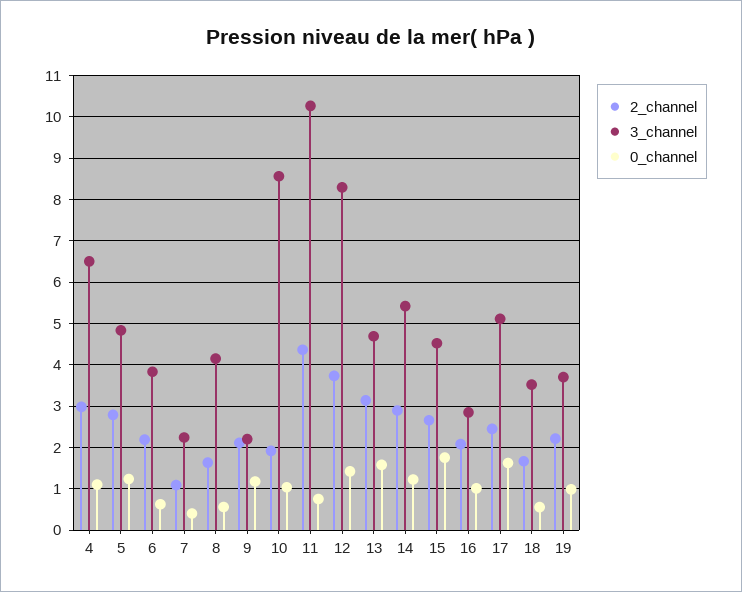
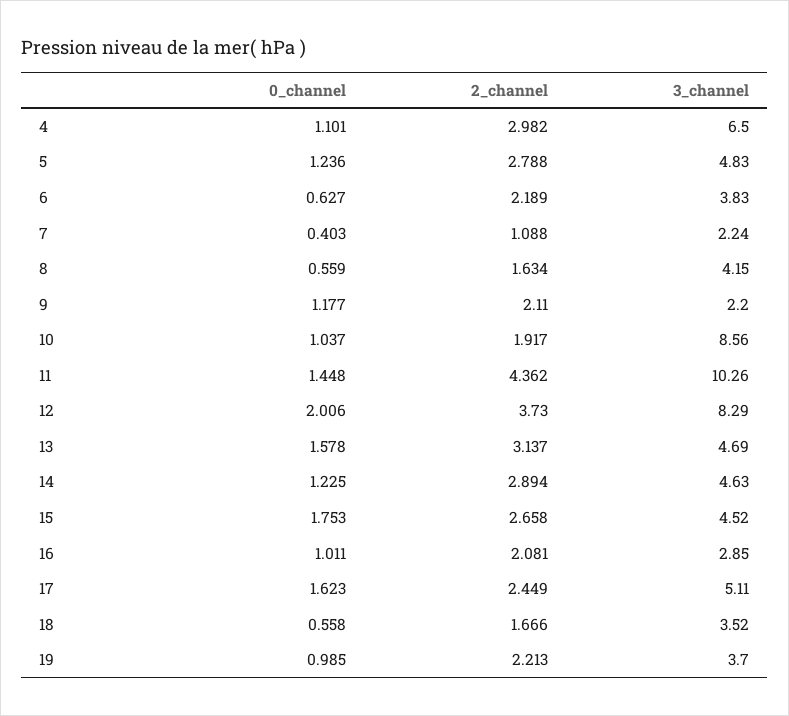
  {
    "2_channel": {
      "4": 2.982,
      "5": 2.788,
      "6": 2.189,
      "7": 1.088,
      "8": 1.634,
      "9": 2.11,
      "10": 1.917,
      "11": 4.362,
      "12": 3.73,
      "13": 3.137,
      "14": 2.894,
      "15": 2.658,
      "16": 2.081,
      "17": 2.449,
      "18": 1.666,
      "19": 2.213
    },
    "3_channel": {
      "4": 6.5,
      "5": 4.83,
      "6": 3.83,
      "7": 2.24,
      "8": 4.15,
      "9": 2.2,
      "10": 8.56,
      "11": 10.26,
      "12": 8.29,
      "13": 4.69,
-     "14": 5.4,
+     "14": 4.63,
      "15": 4.52,
      "16": 2.85,
      "17": 5.11,
      "18": 3.52,
      "19": 3.7
    },
    "0_channel": {
      "4": 1.101,
      "5": 1.236,
      "6": 0.627,
      "7": 0.403,
      "8": 0.559,
      "9": 1.177,
      "10": 1.037,
-     "11": 0.8,
+     "11": 1.448,
-     "12": 1.4,
+     "12": 2.006,
      "13": 1.578,
      "14": 1.225,
      "15": 1.753,
      "16": 1.011,
      "17": 1.623,
      "18": 0.558,
      "19": 0.985
    }
  }

